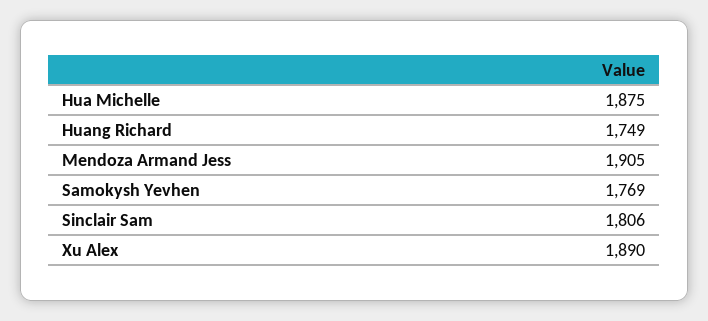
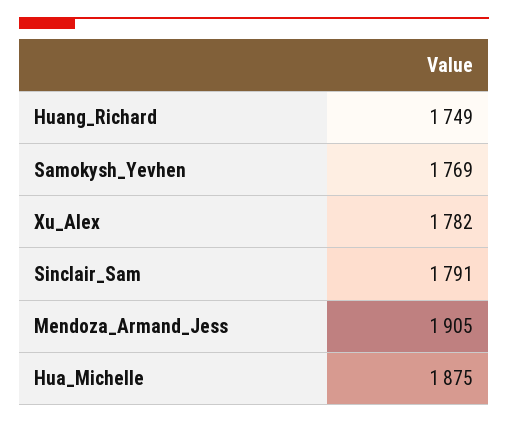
  {
    "Hua Michelle": 1875,
    "Huang Richard": 1749,
    "Mendoza Armand Jess": 1905,
    "Samokysh Yevhen": 1769,
-   "Sinclair Sam": 1806,
+   "Sinclair Sam": 1791,
-   "Xu Alex": 1890
+   "Xu Alex": 1782
  }

